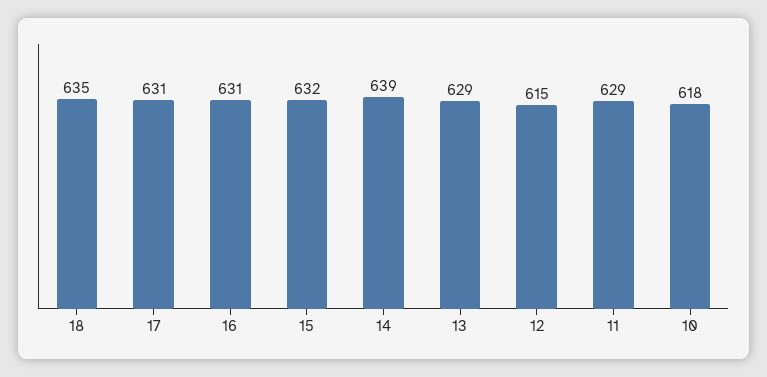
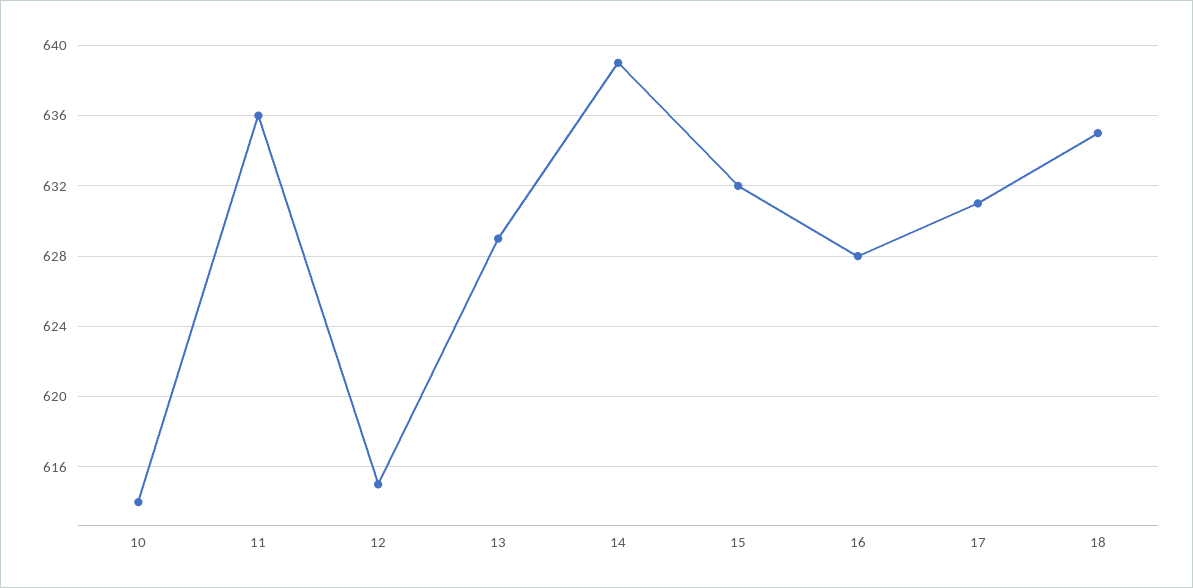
  {
    "18": 635,
    "17": 631,
-   "16": 631,
+   "16": 628,
    "15": 632,
    "14": 639,
    "13": 629,
    "12": 615,
-   "11": 629,
+   "11": 636,
-   "10": 618
+   "10": 614
  }

